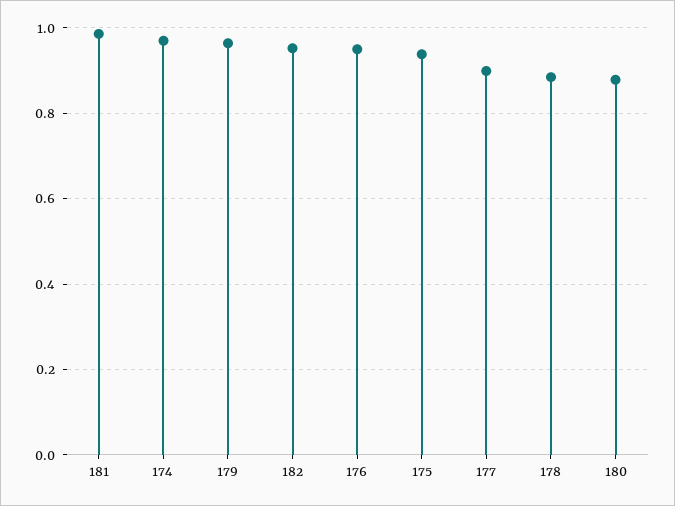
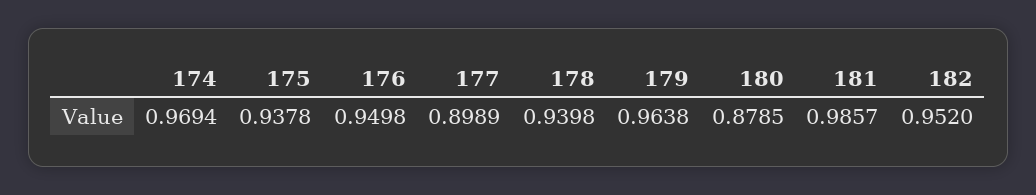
  {
    "181": 0.9857,
    "174": 0.9694,
    "179": 0.9638,
    "182": 0.952,
    "176": 0.9498,
    "175": 0.9378,
    "177": 0.8989,
-   "178": 0.88,
+   "178": 0.9398,
    "180": 0.8785
  }

